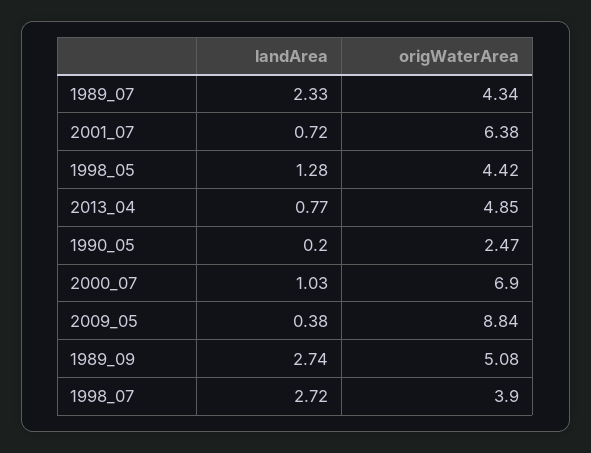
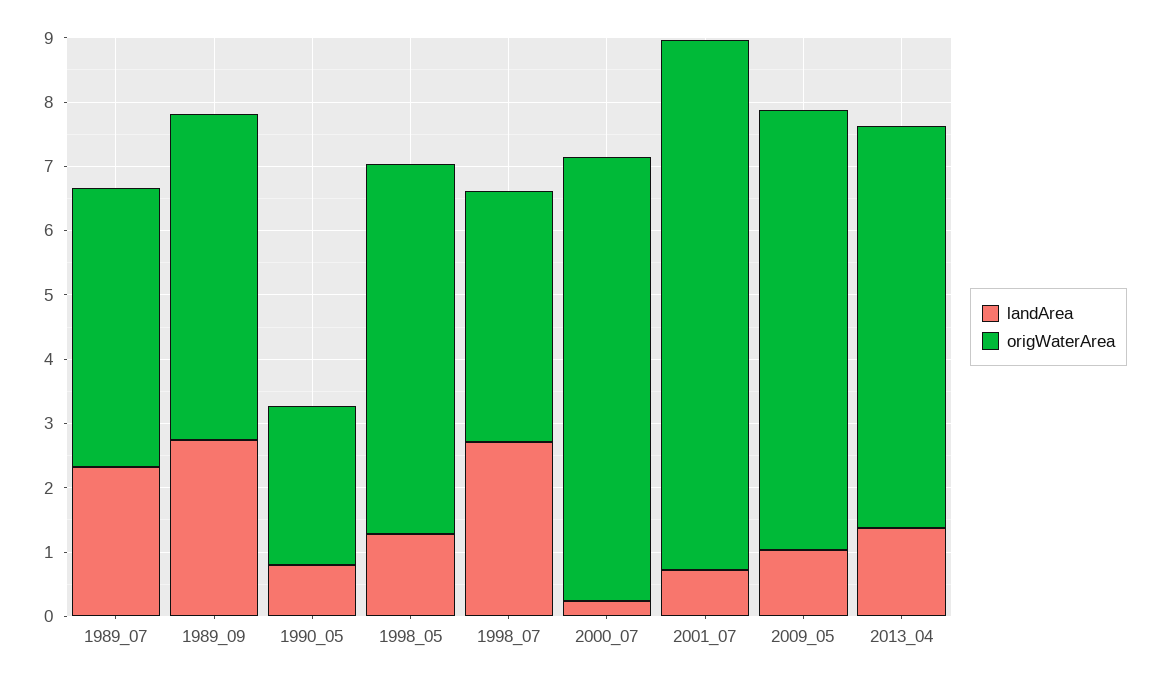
  {
    "landArea": {
      "1989_07": 2.33,
      "2001_07": 0.72,
      "1998_05": 1.28,
-     "2013_04": 0.77,
+     "2013_04": 1.4,
-     "1990_05": 0.2,
+     "1990_05": 0.8,
-     "2000_07": 1.03,
+     "2000_07": 0.2,
-     "2009_05": 0.38,
+     "2009_05": 1,
      "1989_09": 2.74,
      "1998_07": 2.72
    },
    "origWaterArea": {
      "1989_07": 4.34,
-     "2001_07": 6.38,
+     "2001_07": 8.2,
-     "1998_05": 4.42,
+     "1998_05": 5.8,
-     "2013_04": 4.85,
+     "2013_04": 6.2,
      "1990_05": 2.47,
      "2000_07": 6.9,
-     "2009_05": 8.84,
+     "2009_05": 6.8,
      "1989_09": 5.08,
      "1998_07": 3.9
    }
  }

